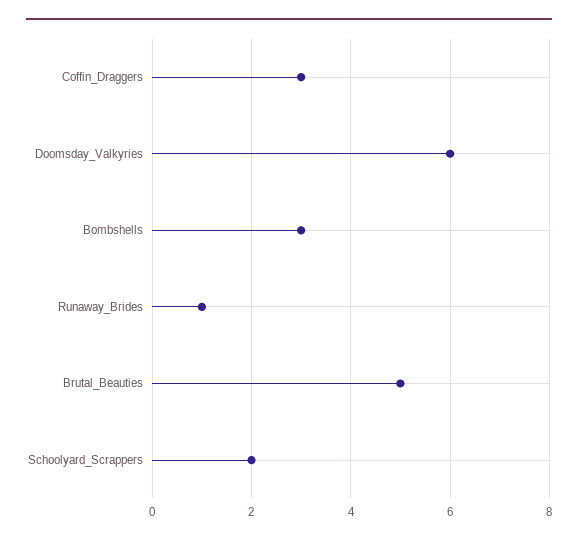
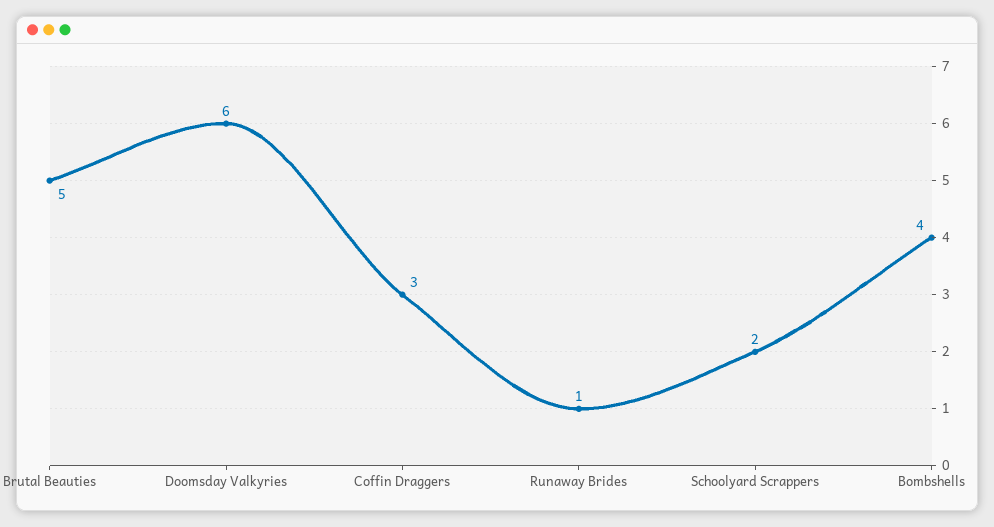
  {
    "Coffin_Draggers": 3,
    "Doomsday_Valkyries": 6,
-   "Bombshells": 3,
+   "Bombshells": 4,
    "Runaway_Brides": 1,
    "Brutal_Beauties": 5,
    "Schoolyard_Scrappers": 2
  }

